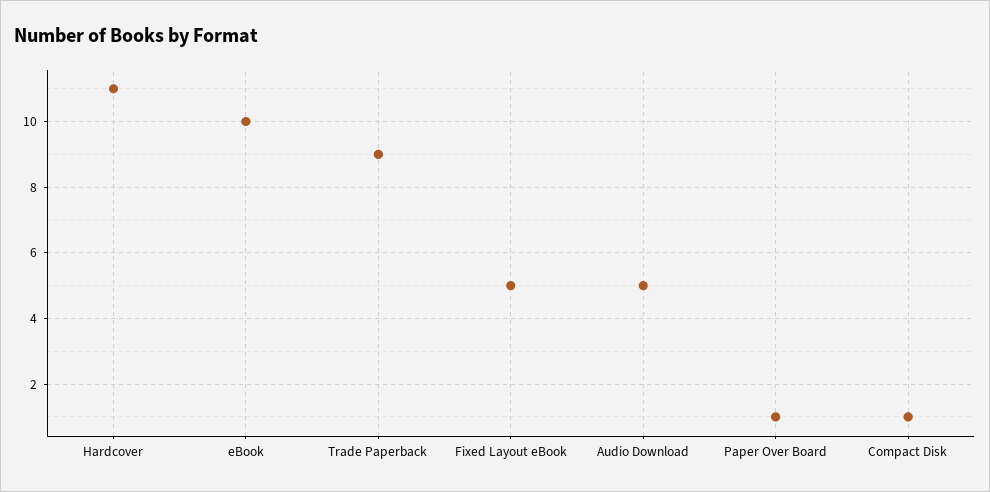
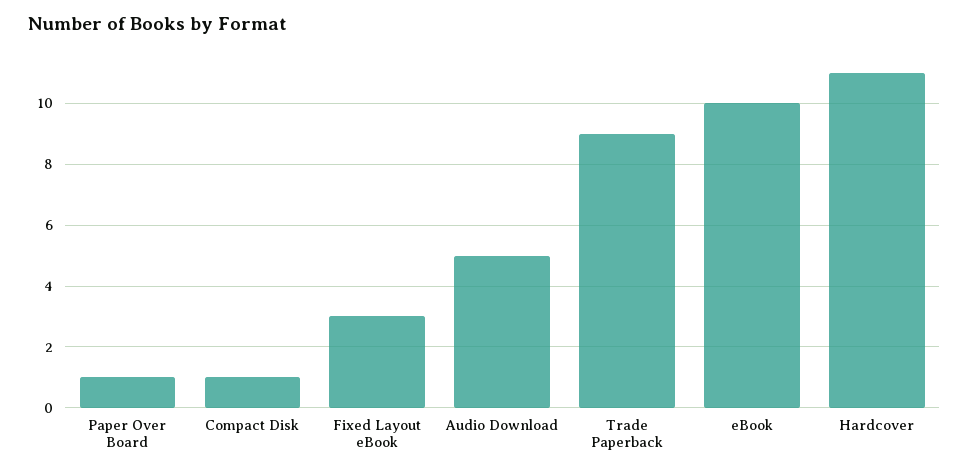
  {
    "Hardcover": 11,
    "eBook": 10,
    "Trade Paperback": 9,
-   "Fixed Layout eBook": 5,
+   "Fixed Layout eBook": 3,
    "Audio Download": 5,
    "Paper Over Board": 1,
    "Compact Disk": 1
  }

